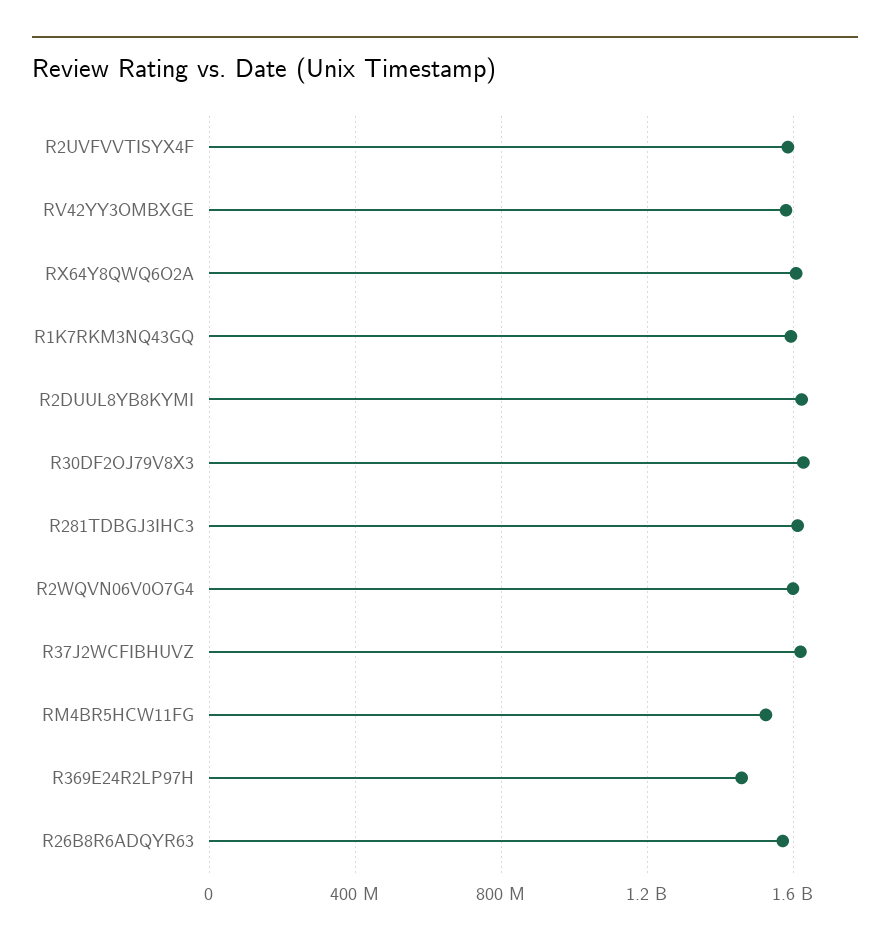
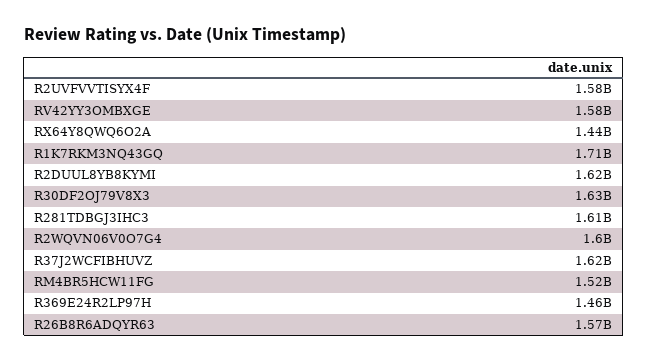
  {
    "R2UVFVVTISYX4F": 1580000000,
    "RV42YY3OMBXGE": 1580000000,
-   "RX64Y8QWQ6O2A": 1600000000,
+   "RX64Y8QWQ6O2A": 1440000000,
-   "R1K7RKM3NQ43GQ": 1600000000,
+   "R1K7RKM3NQ43GQ": 1710000000,
    "R2DUUL8YB8KYMI": 1620000000,
    "R30DF2OJ79V8X3": 1630000000,
    "R281TDBGJ3IHC3": 1610000000,
    "R2WQVN06V0O7G4": 1600000000,
    "R37J2WCFIBHUVZ": 1620000000,
    "RM4BR5HCW11FG": 1520000000,
    "R369E24R2LP97H": 1460000000,
    "R26B8R6ADQYR63": 1570000000
  }

